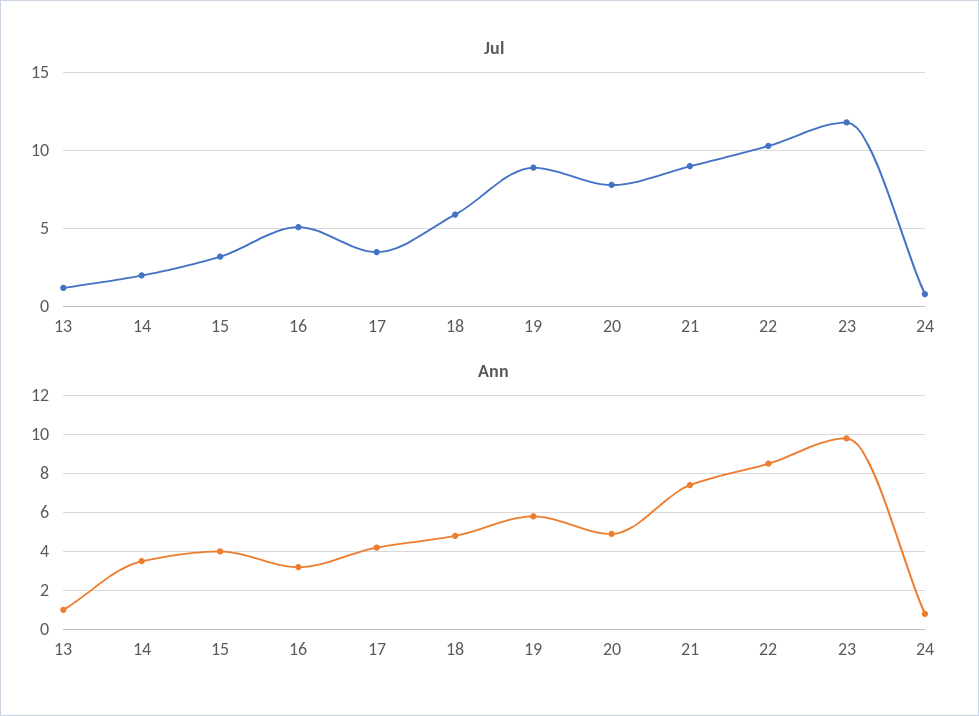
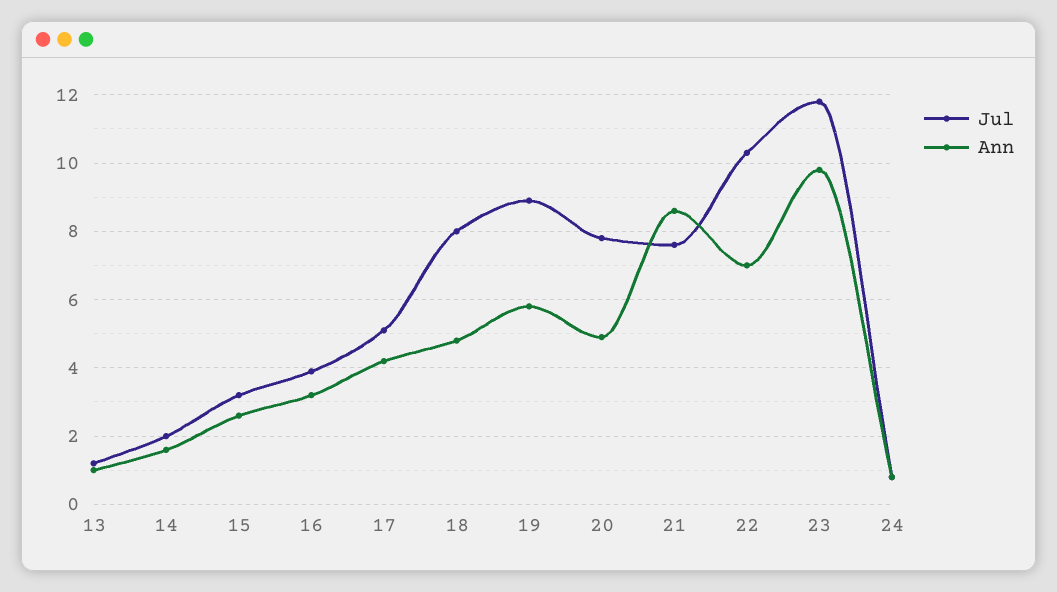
  {
    "Jul": {
      "13": 1,
      "14": 2,
      "15": 3,
-     "16": 5,
+     "16": 4,
-     "17": 3.5,
+     "17": 5,
-     "18": 6,
+     "18": 8,
      "19": 9,
      "20": 8,
-     "21": 9,
+     "21": 7.5,
      "22": 10.5,
      "23": 12,
      "24": 1
    },
    "Ann": {
      "13": 1,
-     "14": 3.5,
+     "14": 1.5,
-     "15": 4,
+     "15": 2.5,
      "16": 3,
      "17": 4,
      "18": 5,
      "19": 6,
      "20": 5,
-     "21": 7.5,
+     "21": 8.5,
-     "22": 8.5,
+     "22": 7,
      "23": 10,
      "24": 1
    }
  }

